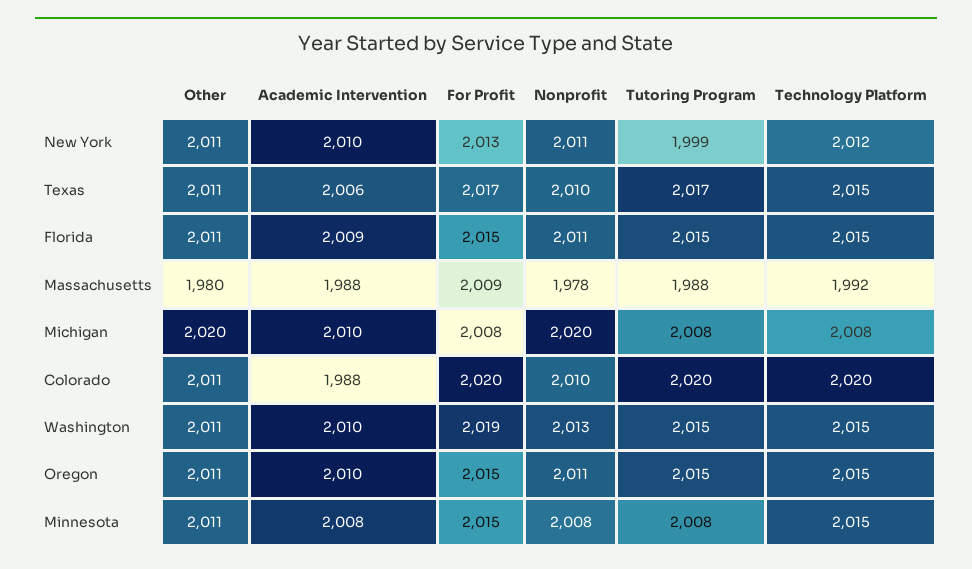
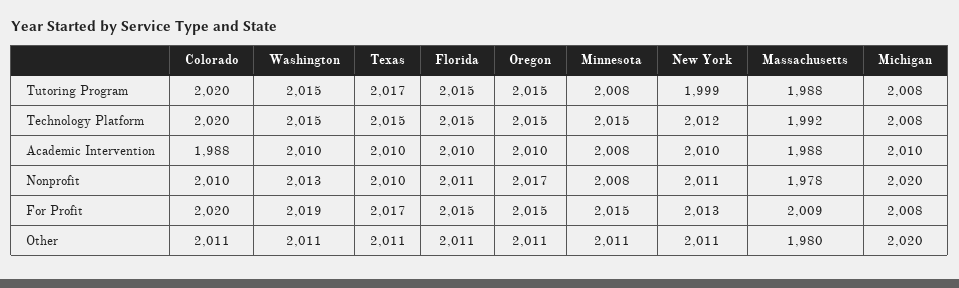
  {
    "Other": {
      "New York": 2011,
      "Texas": 2011,
      "Florida": 2011,
      "Massachusetts": 1980,
      "Michigan": 2020,
      "Colorado": 2011,
      "Washington": 2011,
      "Oregon": 2011,
      "Minnesota": 2011
    },
    "Academic Intervention": {
      "New York": 2010,
-     "Texas": 2006,
+     "Texas": 2010,
-     "Florida": 2009,
+     "Florida": 2010,
      "Massachusetts": 1988,
      "Michigan": 2010,
      "Colorado": 1988,
      "Washington": 2010,
      "Oregon": 2010,
      "Minnesota": 2008
    },
    "For Profit": {
      "New York": 2013,
      "Texas": 2017,
      "Florida": 2015,
      "Massachusetts": 2009,
      "Michigan": 2008,
      "Colorado": 2020,
      "Washington": 2019,
      "Oregon": 2015,
      "Minnesota": 2015
    },
    "Nonprofit": {
      "New York": 2011,
      "Texas": 2010,
      "Florida": 2011,
      "Massachusetts": 1978,
      "Michigan": 2020,
      "Colorado": 2010,
      "Washington": 2013,
-     "Oregon": 2011,
+     "Oregon": 2017,
      "Minnesota": 2008
    },
    "Tutoring Program": {
      "New York": 1999,
      "Texas": 2017,
      "Florida": 2015,
      "Massachusetts": 1988,
      "Michigan": 2008,
      "Colorado": 2020,
      "Washington": 2015,
      "Oregon": 2015,
      "Minnesota": 2008
    },
    "Technology Platform": {
      "New York": 2012,
      "Texas": 2015,
      "Florida": 2015,
      "Massachusetts": 1992,
      "Michigan": 2008,
      "Colorado": 2020,
      "Washington": 2015,
      "Oregon": 2015,
      "Minnesota": 2015
    }
  }

